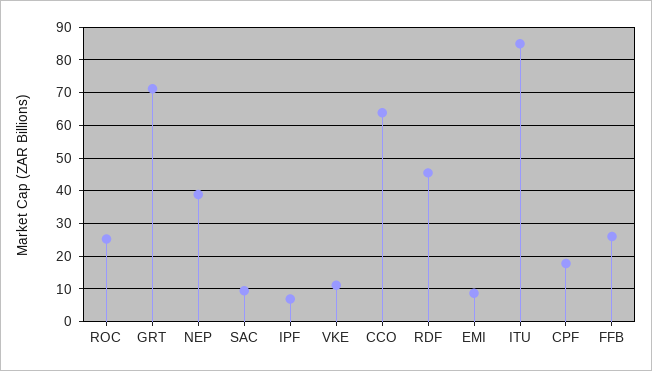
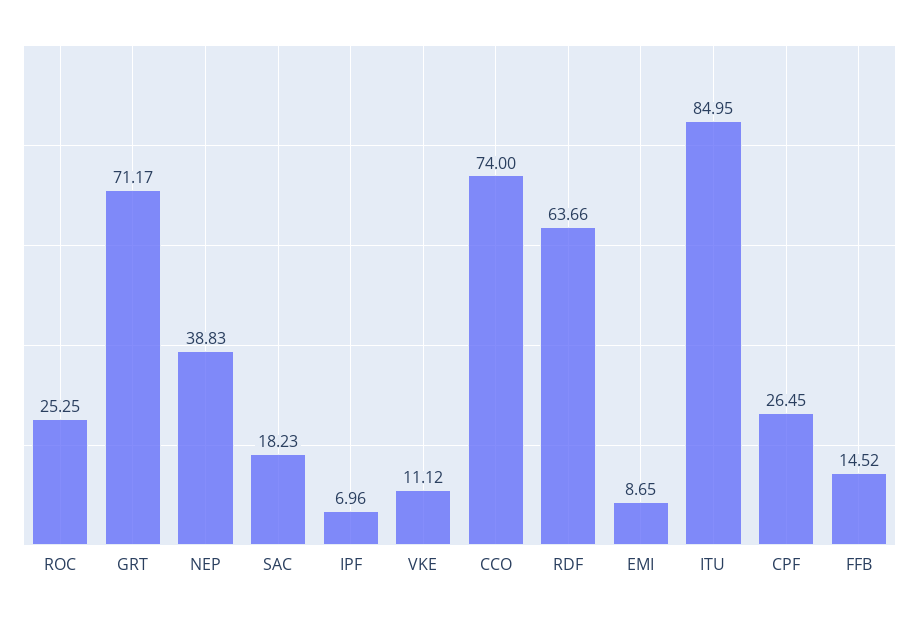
  {
    "ROC": 25.25,
    "GRT": 71.17,
    "NEP": 38.83,
-   "SAC": 10,
+   "SAC": 18.23,
    "IPF": 6.96,
    "VKE": 11.12,
-   "CCO": 64,
+   "CCO": 74,
-   "RDF": 46,
+   "RDF": 63.66,
    "EMI": 8.65,
    "ITU": 84.95,
-   "CPF": 18,
+   "CPF": 26.45,
-   "FFB": 26
+   "FFB": 14.52
  }

